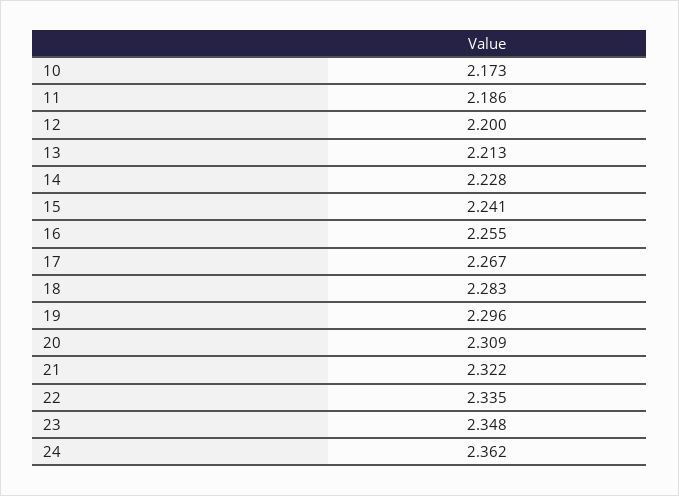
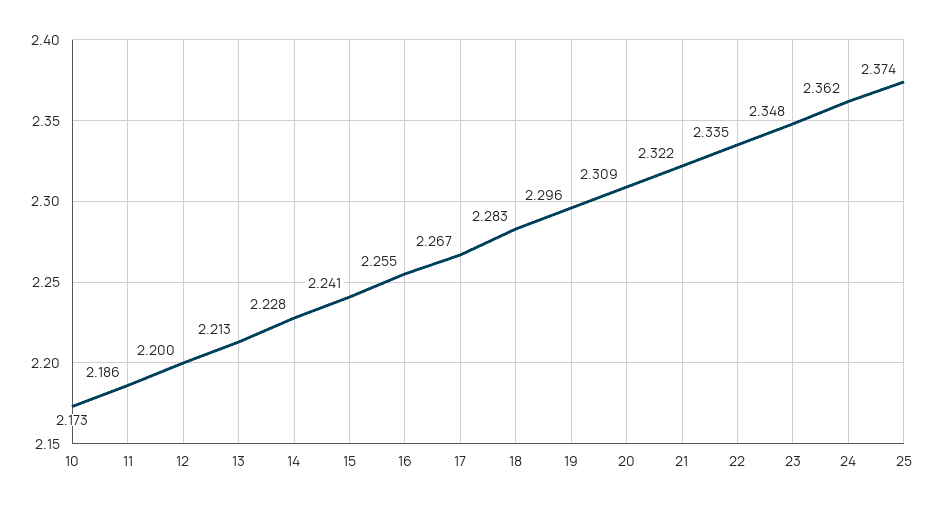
  {
    "10": 2.173,
    "11": 2.186,
    "12": 2.2,
    "13": 2.213,
    "14": 2.228,
    "15": 2.241,
    "16": 2.255,
    "17": 2.267,
    "18": 2.283,
    "19": 2.296,
    "20": 2.309,
    "21": 2.322,
    "22": 2.335,
    "23": 2.348,
-   "24": 2.362
+   "24": 2.362,
+   "25": 2.374
  }

